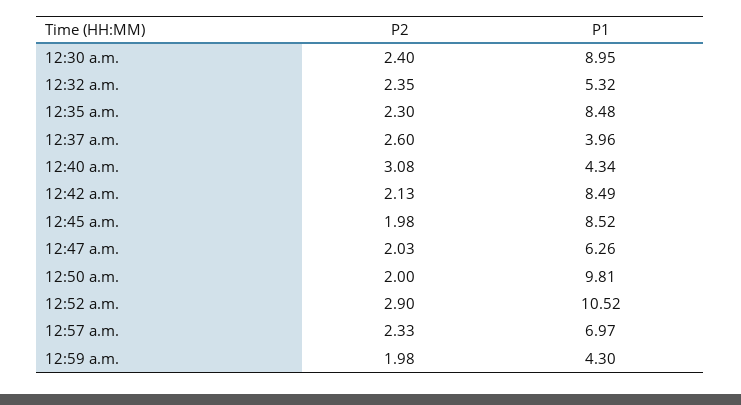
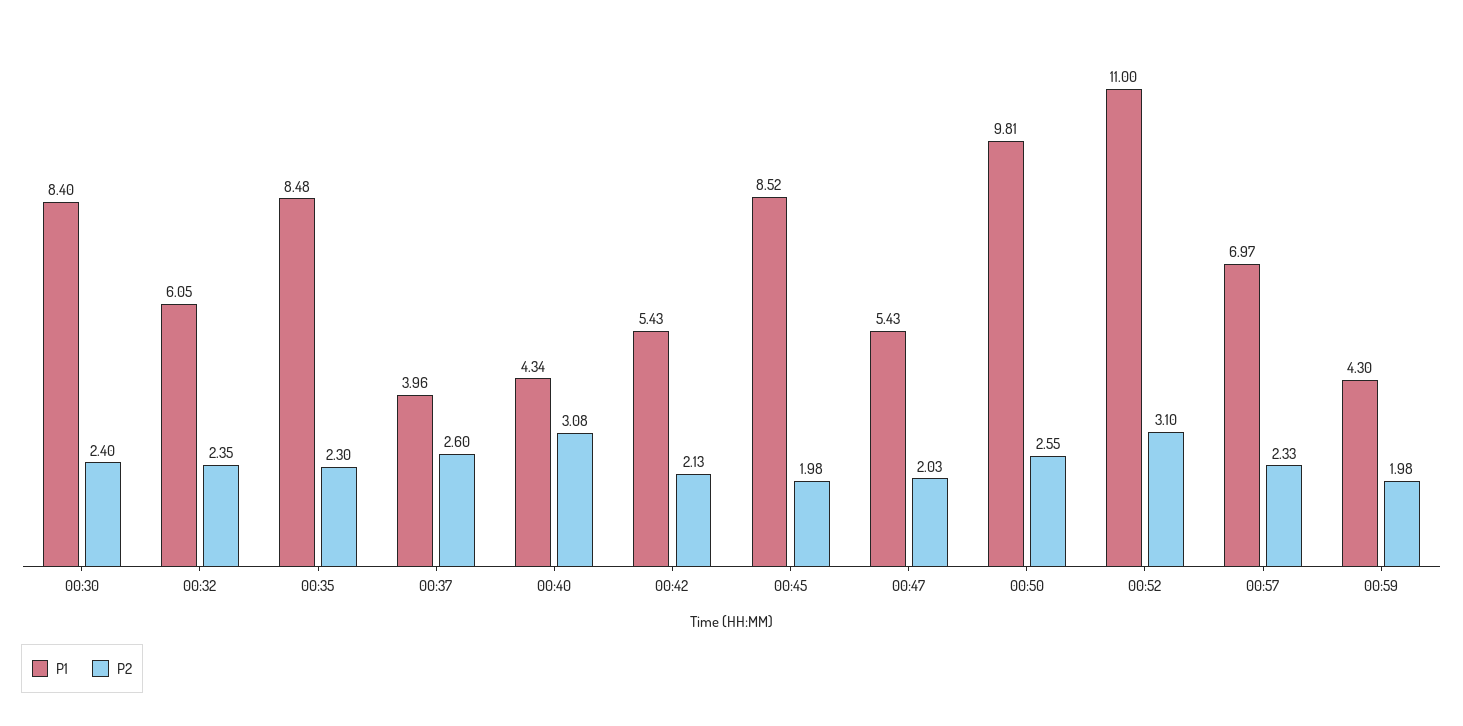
  {
    "P2": {
      "12:30 a.m.": 2.4,
      "12:32 a.m.": 2.35,
      "12:35 a.m.": 2.3,
      "12:37 a.m.": 2.6,
      "12:40 a.m.": 3.08,
      "12:42 a.m.": 2.13,
      "12:45 a.m.": 1.98,
      "12:47 a.m.": 2.03,
-     "12:50 a.m.": 2,
+     "12:50 a.m.": 2.55,
-     "12:52 a.m.": 2.9,
+     "12:52 a.m.": 3.1,
      "12:57 a.m.": 2.33,
      "12:59 a.m.": 1.98
    },
    "P1": {
-     "12:30 a.m.": 8.95,
+     "12:30 a.m.": 8.4,
-     "12:32 a.m.": 5.32,
+     "12:32 a.m.": 6.05,
      "12:35 a.m.": 8.48,
      "12:37 a.m.": 3.96,
      "12:40 a.m.": 4.34,
-     "12:42 a.m.": 8.49,
+     "12:42 a.m.": 5.43,
      "12:45 a.m.": 8.52,
-     "12:47 a.m.": 6.26,
+     "12:47 a.m.": 5.43,
      "12:50 a.m.": 9.81,
-     "12:52 a.m.": 10.52,
+     "12:52 a.m.": 11,
      "12:57 a.m.": 6.97,
      "12:59 a.m.": 4.3
    }
  }

